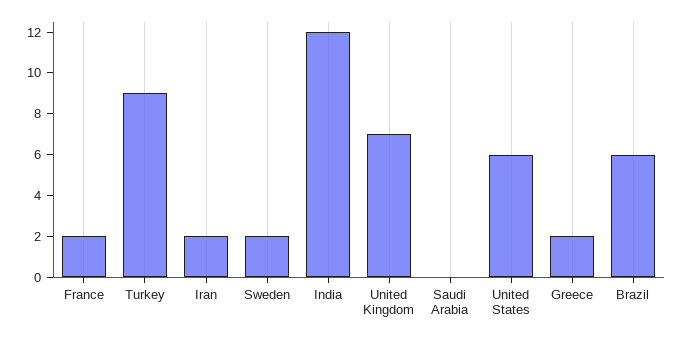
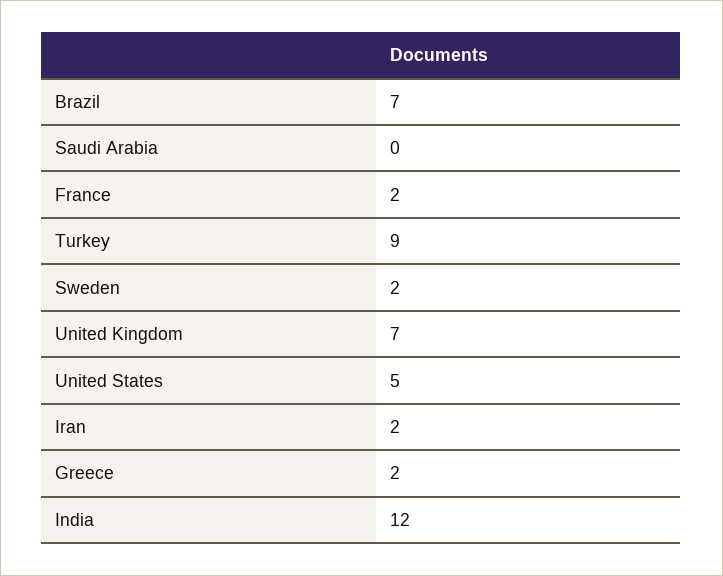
  {
    "France": 2,
    "Turkey": 9,
    "Iran": 2,
    "Sweden": 2,
    "India": 12,
    "United Kingdom": 7,
    "Saudi Arabia": 0,
-   "United States": 6,
+   "United States": 5,
    "Greece": 2,
-   "Brazil": 6
+   "Brazil": 7
  }

